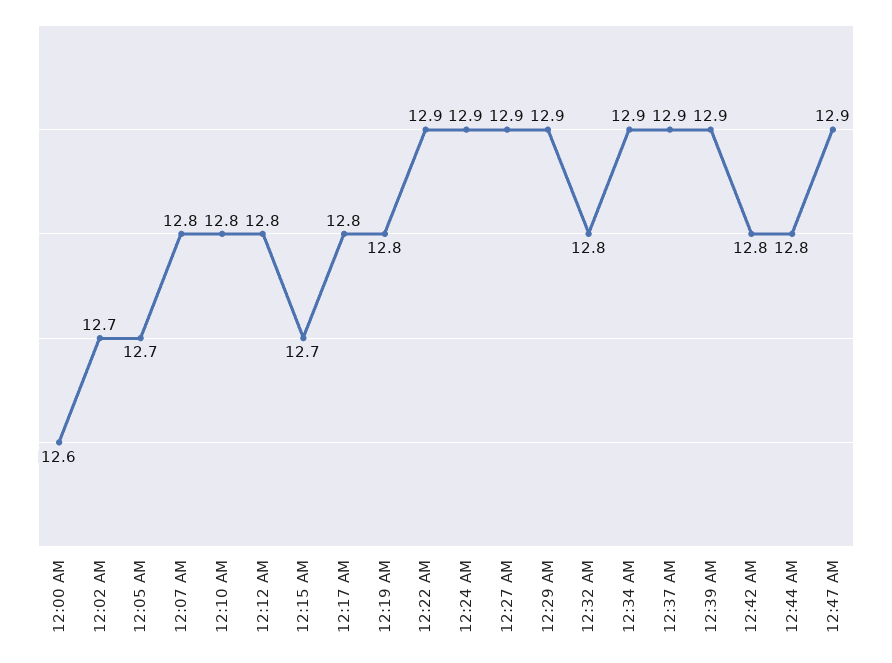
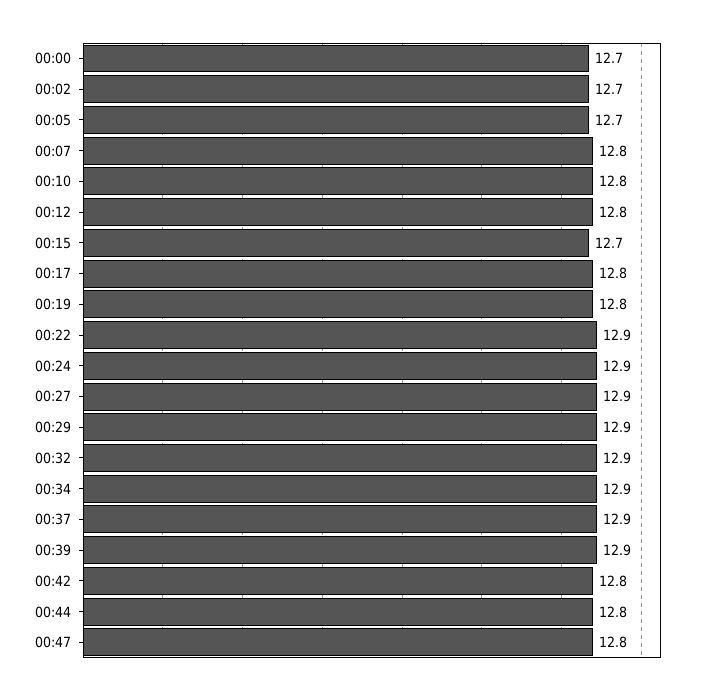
  {
-   "12:00 AM": 12.6,
+   "12:00 AM": 12.7,
    "12:02 AM": 12.7,
    "12:05 AM": 12.7,
    "12:07 AM": 12.8,
    "12:10 AM": 12.8,
    "12:12 AM": 12.8,
    "12:15 AM": 12.7,
    "12:17 AM": 12.8,
    "12:19 AM": 12.8,
    "12:22 AM": 12.9,
    "12:24 AM": 12.9,
    "12:27 AM": 12.9,
    "12:29 AM": 12.9,
-   "12:32 AM": 12.8,
+   "12:32 AM": 12.9,
    "12:34 AM": 12.9,
    "12:37 AM": 12.9,
    "12:39 AM": 12.9,
    "12:42 AM": 12.8,
    "12:44 AM": 12.8,
-   "12:47 AM": 12.9
+   "12:47 AM": 12.8
  }

